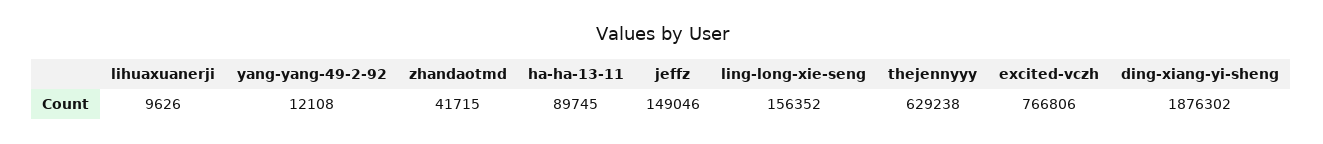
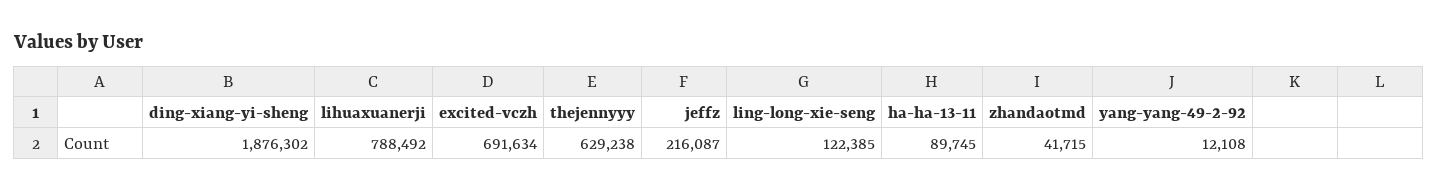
  {
-   "lihuaxuanerji": 9626,
+   "lihuaxuanerji": 788492,
    "yang-yang-49-2-92": 12108,
    "zhandaotmd": 41715,
    "ha-ha-13-11": 89745,
-   "jeffz": 149046,
+   "jeffz": 216087,
-   "ling-long-xie-seng": 156352,
+   "ling-long-xie-seng": 122385,
    "thejennyyy": 629238,
-   "excited-vczh": 766806,
+   "excited-vczh": 691634,
    "ding-xiang-yi-sheng": 1876302
  }

